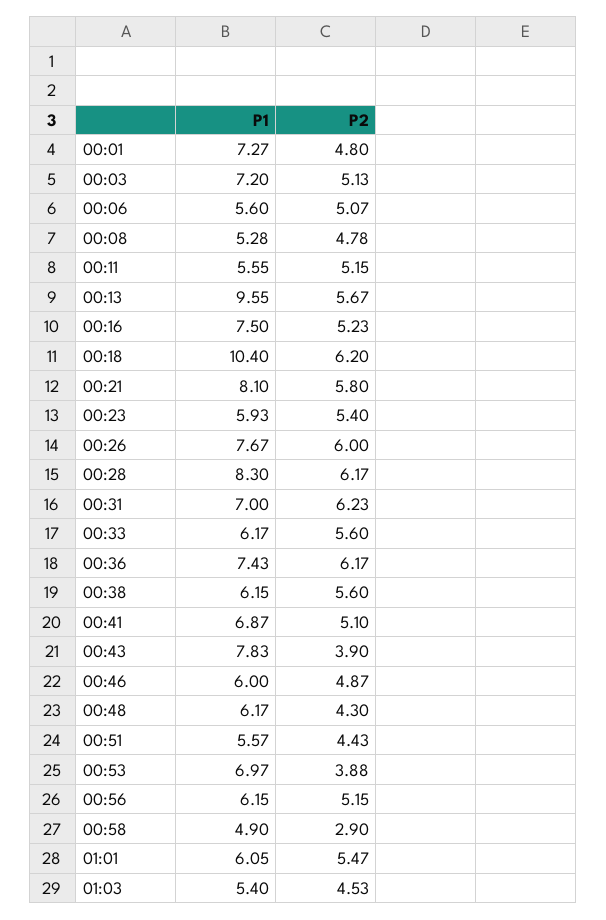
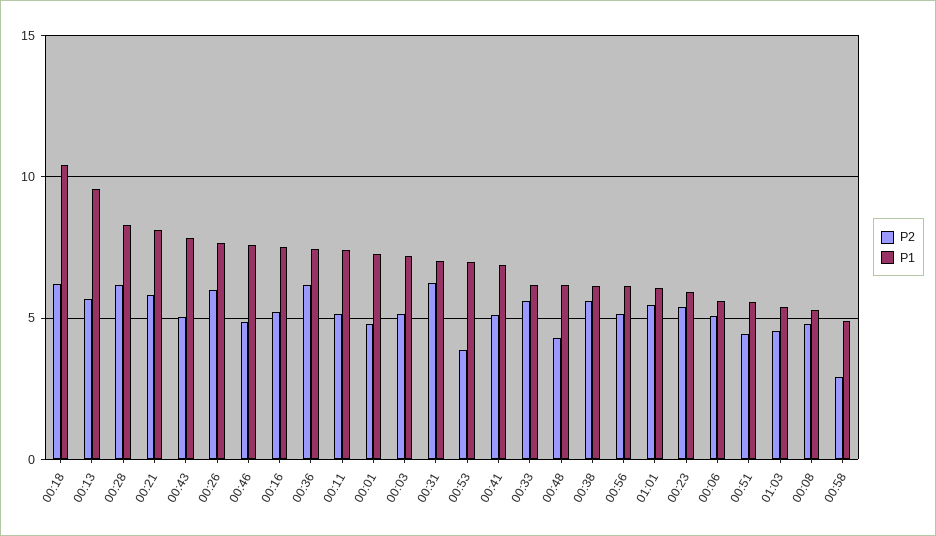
  {
    "P1": {
      "00:01": 7.27,
      "00:03": 7.2,
      "00:06": 5.6,
      "00:08": 5.28,
-     "00:11": 5.55,
+     "00:11": 7.5,
      "00:13": 9.55,
      "00:16": 7.5,
      "00:18": 10.4,
      "00:21": 8.1,
      "00:23": 5.93,
      "00:26": 7.67,
      "00:28": 8.3,
      "00:31": 7,
      "00:33": 6.17,
      "00:36": 7.43,
      "00:38": 6.15,
      "00:41": 6.87,
      "00:43": 7.83,
-     "00:46": 6,
+     "00:46": 7.5,
      "00:48": 6.17,
      "00:51": 5.57,
      "00:53": 6.97,
      "00:56": 6.15,
      "00:58": 4.9,
      "01:01": 6.05,
      "01:03": 5.4
    },
    "P2": {
      "00:01": 4.8,
      "00:03": 5.13,
      "00:06": 5.07,
      "00:08": 4.78,
      "00:11": 5.15,
      "00:13": 5.67,
      "00:16": 5.23,
      "00:18": 6.2,
      "00:21": 5.8,
      "00:23": 5.4,
      "00:26": 6,
      "00:28": 6.17,
      "00:31": 6.23,
      "00:33": 5.6,
      "00:36": 6.17,
      "00:38": 5.6,
      "00:41": 5.1,
-     "00:43": 3.9,
+     "00:43": 5,
      "00:46": 4.87,
      "00:48": 4.3,
      "00:51": 4.43,
      "00:53": 3.88,
      "00:56": 5.15,
      "00:58": 2.9,
      "01:01": 5.47,
      "01:03": 4.53
    }
  }

